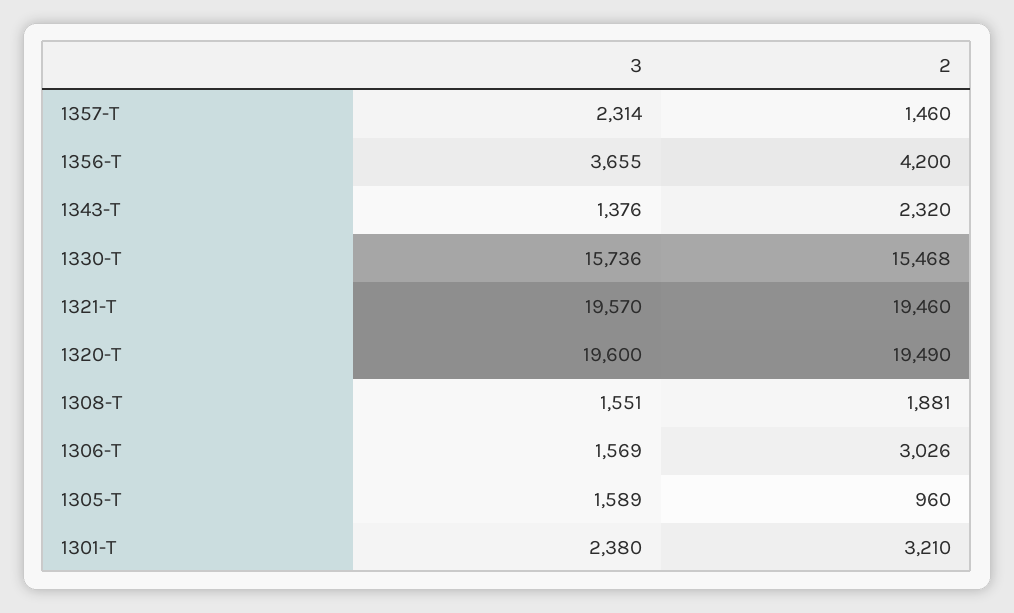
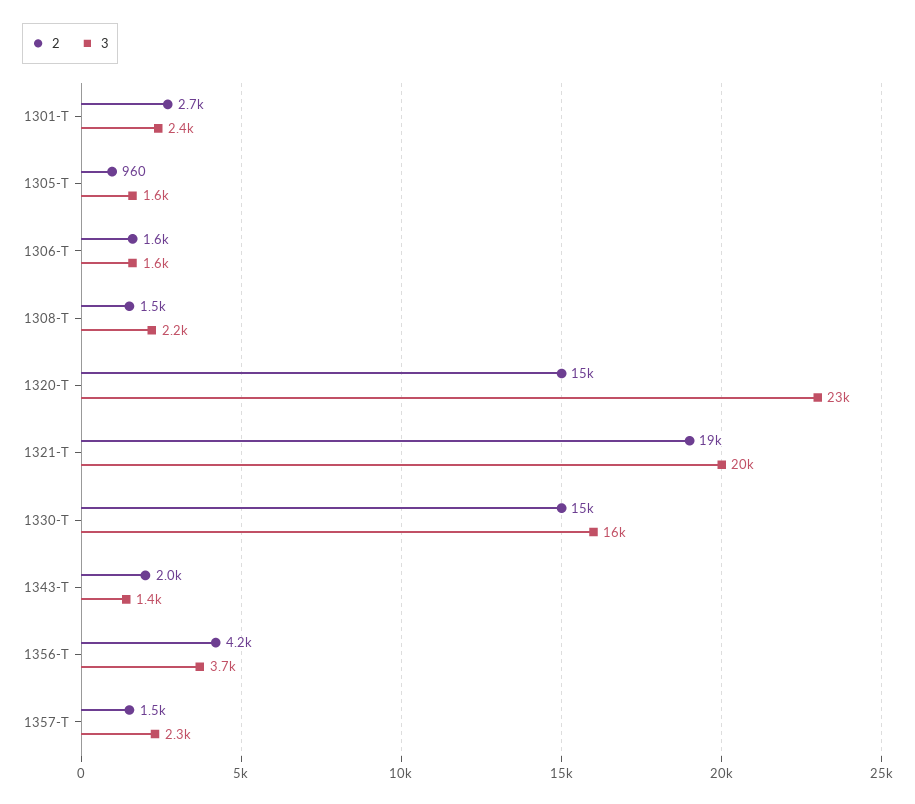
  {
    "3": {
      "1357-T": 2314,
      "1356-T": 3655,
      "1343-T": 1376,
      "1330-T": 15736,
      "1321-T": 19570,
-     "1320-T": 19600,
+     "1320-T": 23000,
-     "1308-T": 1551,
+     "1308-T": 2200,
      "1306-T": 1569,
      "1305-T": 1589,
      "1301-T": 2380
    },
    "2": {
      "1357-T": 1460,
      "1356-T": 4200,
-     "1343-T": 2320,
+     "1343-T": 2000,
      "1330-T": 15468,
      "1321-T": 19460,
-     "1320-T": 19490,
+     "1320-T": 15000,
-     "1308-T": 1881,
+     "1308-T": 1500,
-     "1306-T": 3026,
+     "1306-T": 1600,
      "1305-T": 960,
-     "1301-T": 3210
+     "1301-T": 2700
    }
  }

